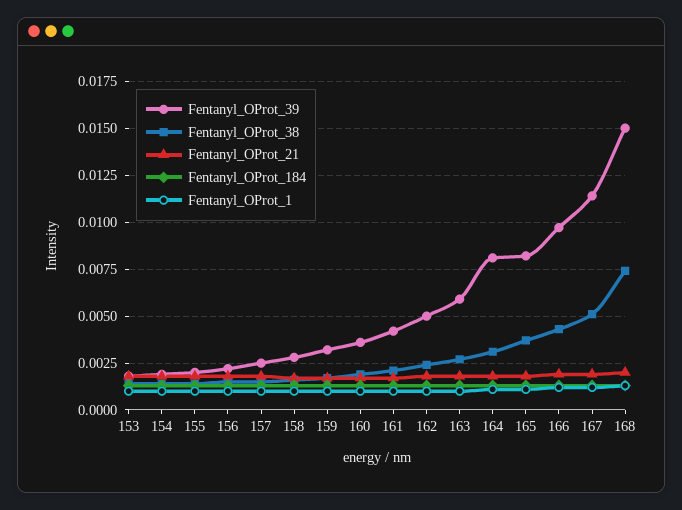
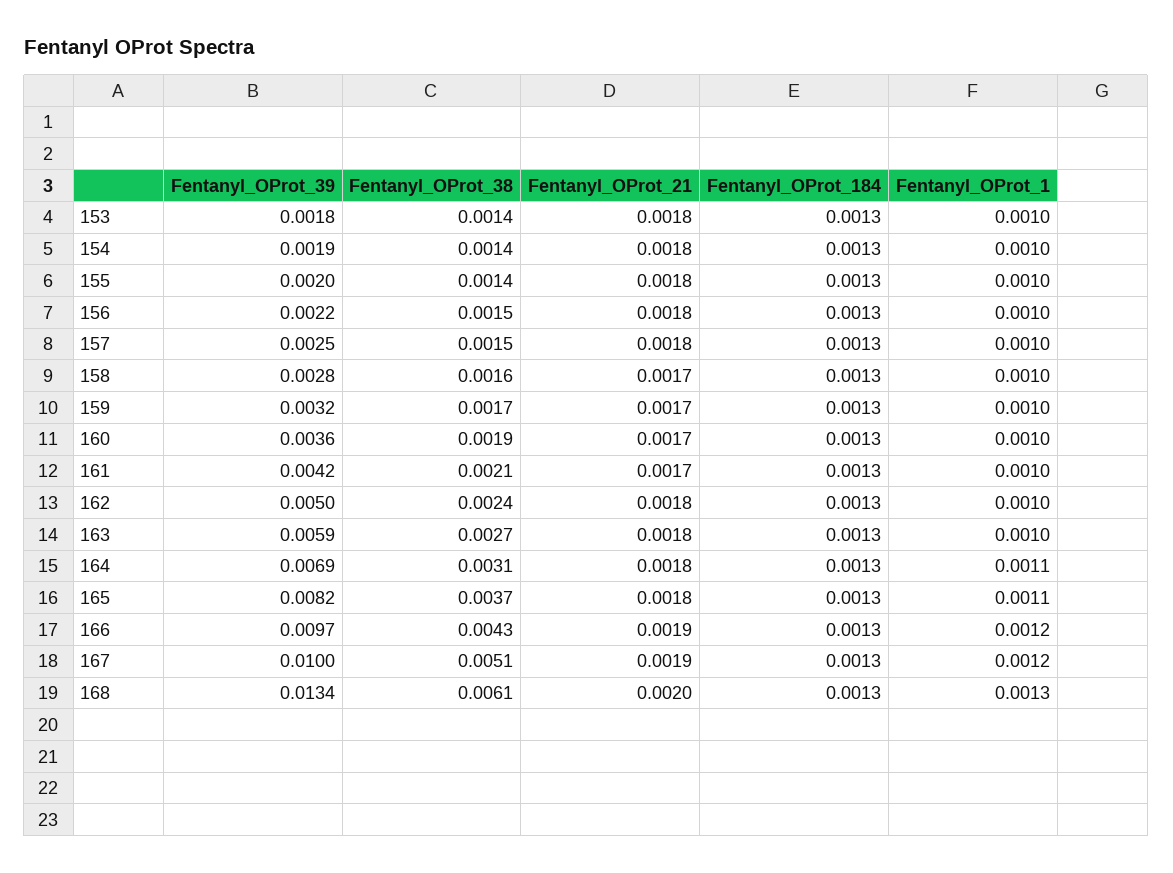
  {
    "Fentanyl_OProt_39": {
      "153": 0.0018,
      "154": 0.0019,
      "155": 0.002,
      "156": 0.0022,
      "157": 0.0025,
      "158": 0.0028,
      "159": 0.0032,
      "160": 0.0036,
      "161": 0.0042,
      "162": 0.005,
      "163": 0.0059,
-     "164": 0.008,
+     "164": 0.0069,
      "165": 0.0082,
      "166": 0.0097,
-     "167": 0.0115,
+     "167": 0.01,
-     "168": 0.015
+     "168": 0.0134
    },
    "Fentanyl_OProt_38": {
      "153": 0.0014,
      "154": 0.0014,
      "155": 0.0014,
      "156": 0.0015,
      "157": 0.0015,
      "158": 0.0016,
      "159": 0.0017,
      "160": 0.0019,
      "161": 0.0021,
      "162": 0.0024,
      "163": 0.0027,
      "164": 0.0031,
      "165": 0.0037,
      "166": 0.0043,
      "167": 0.0051,
-     "168": 0.0075
+     "168": 0.0061
    },
    "Fentanyl_OProt_21": {
      "153": 0.0018,
      "154": 0.0018,
      "155": 0.0018,
      "156": 0.0018,
      "157": 0.0018,
      "158": 0.0017,
      "159": 0.0017,
      "160": 0.0017,
      "161": 0.0017,
      "162": 0.0018,
      "163": 0.0018,
      "164": 0.0018,
      "165": 0.0018,
      "166": 0.0019,
      "167": 0.0019,
      "168": 0.002
    },
    "Fentanyl_OProt_184": {
      "153": 0.0013,
      "154": 0.0013,
      "155": 0.0013,
      "156": 0.0013,
      "157": 0.0013,
      "158": 0.0013,
      "159": 0.0013,
      "160": 0.0013,
      "161": 0.0013,
      "162": 0.0013,
      "163": 0.0013,
      "164": 0.0013,
      "165": 0.0013,
      "166": 0.0013,
      "167": 0.0013,
      "168": 0.0013
    },
    "Fentanyl_OProt_1": {
      "153": 0.001,
      "154": 0.001,
      "155": 0.001,
      "156": 0.001,
      "157": 0.001,
      "158": 0.001,
      "159": 0.001,
      "160": 0.001,
      "161": 0.001,
      "162": 0.001,
      "163": 0.001,
      "164": 0.0011,
      "165": 0.0011,
      "166": 0.0012,
      "167": 0.0012,
      "168": 0.0013
    }
  }

